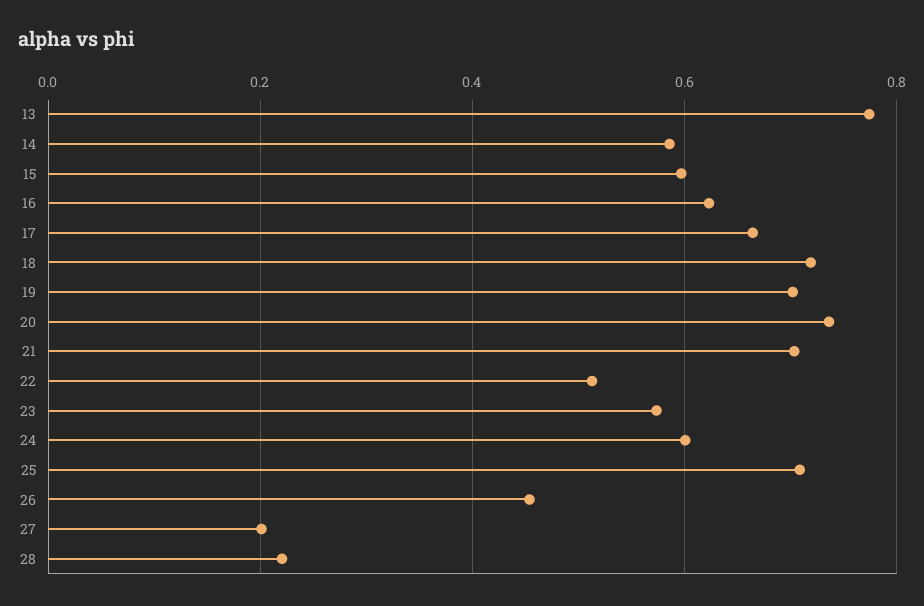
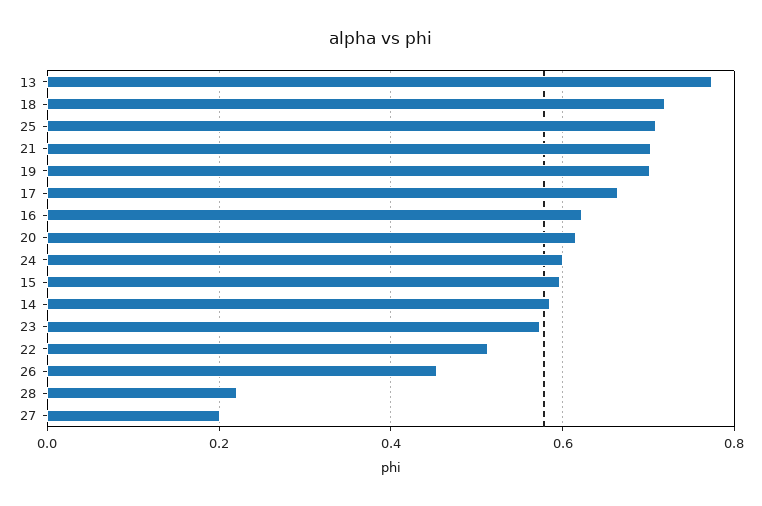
  {
    "13": 0.78,
    "14": 0.58,
    "15": 0.6,
    "16": 0.62,
    "17": 0.66,
    "18": 0.72,
    "19": 0.7,
-   "20": 0.74,
+   "20": 0.62,
    "21": 0.7,
    "22": 0.52,
    "23": 0.58,
    "24": 0.6,
    "25": 0.7,
    "26": 0.46,
    "27": 0.2,
    "28": 0.22
  }

